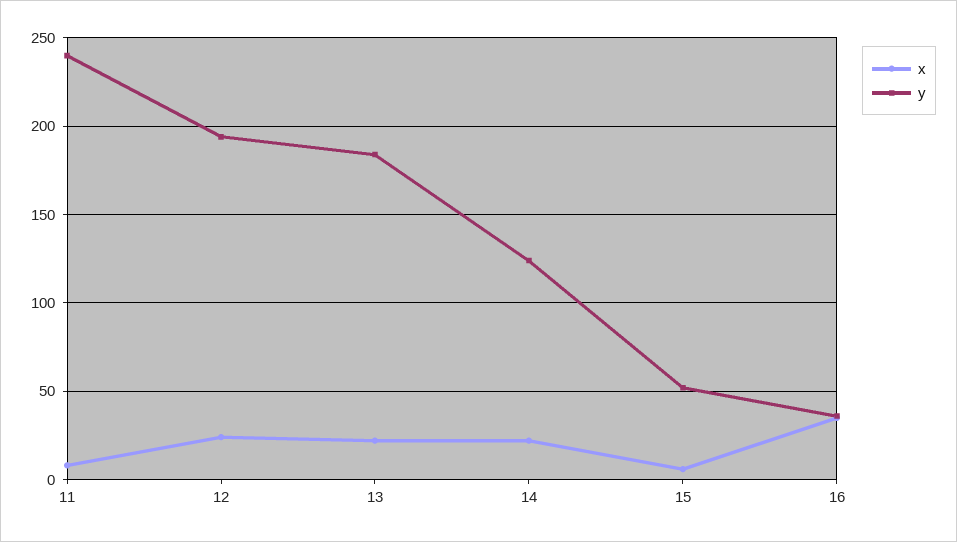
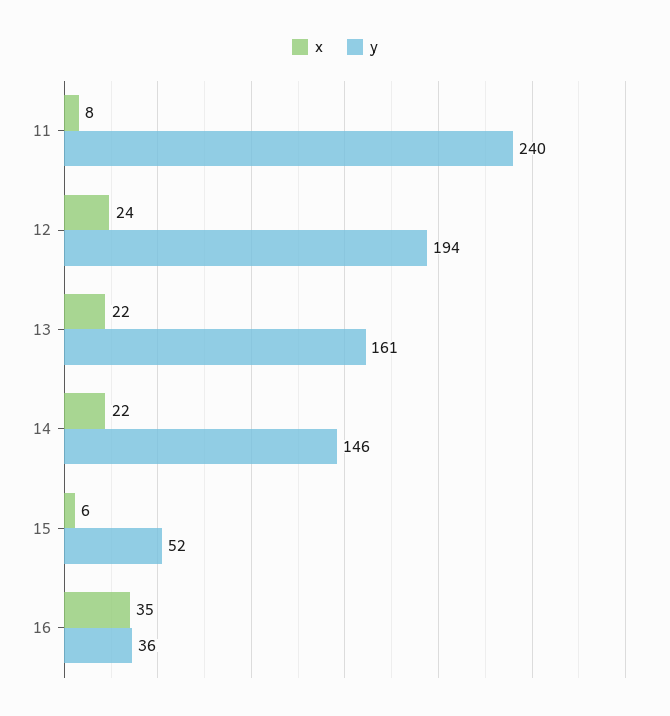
  {
    "x": {
      "11": 8,
      "12": 24,
      "13": 22,
      "14": 22,
      "15": 6,
      "16": 35
    },
    "y": {
      "11": 240,
      "12": 194,
-     "13": 185,
+     "13": 161,
-     "14": 125,
+     "14": 146,
      "15": 52,
      "16": 36
    }
  }

